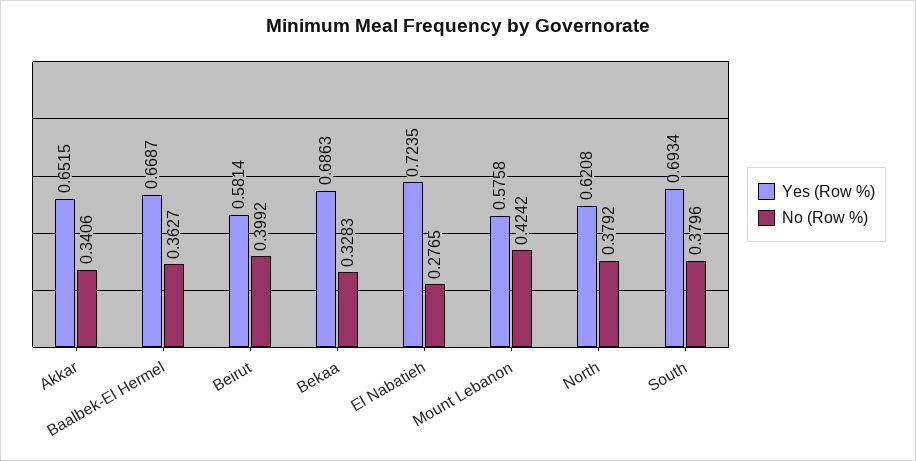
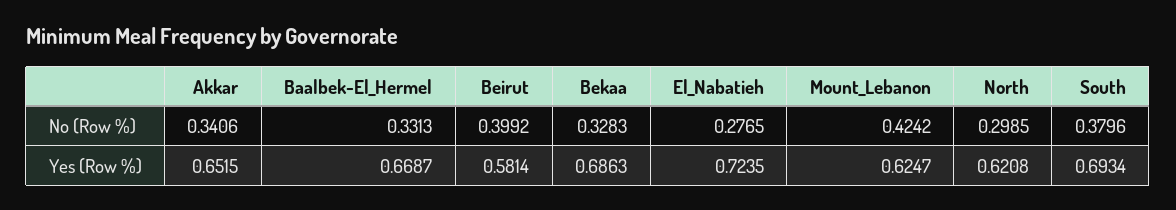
  {
    "Yes (Row %)": {
      "Akkar": 0.6515,
      "Baalbek-El Hermel": 0.6687,
      "Beirut": 0.5814,
      "Bekaa": 0.6863,
      "El Nabatieh": 0.7235,
-     "Mount Lebanon": 0.5758,
+     "Mount Lebanon": 0.6247,
      "North": 0.6208,
      "South": 0.6934
    },
    "No (Row %)": {
      "Akkar": 0.3406,
-     "Baalbek-El Hermel": 0.3627,
+     "Baalbek-El Hermel": 0.3313,
      "Beirut": 0.3992,
      "Bekaa": 0.3283,
      "El Nabatieh": 0.2765,
      "Mount Lebanon": 0.4242,
-     "North": 0.3792,
+     "North": 0.2985,
      "South": 0.3796
    }
  }

